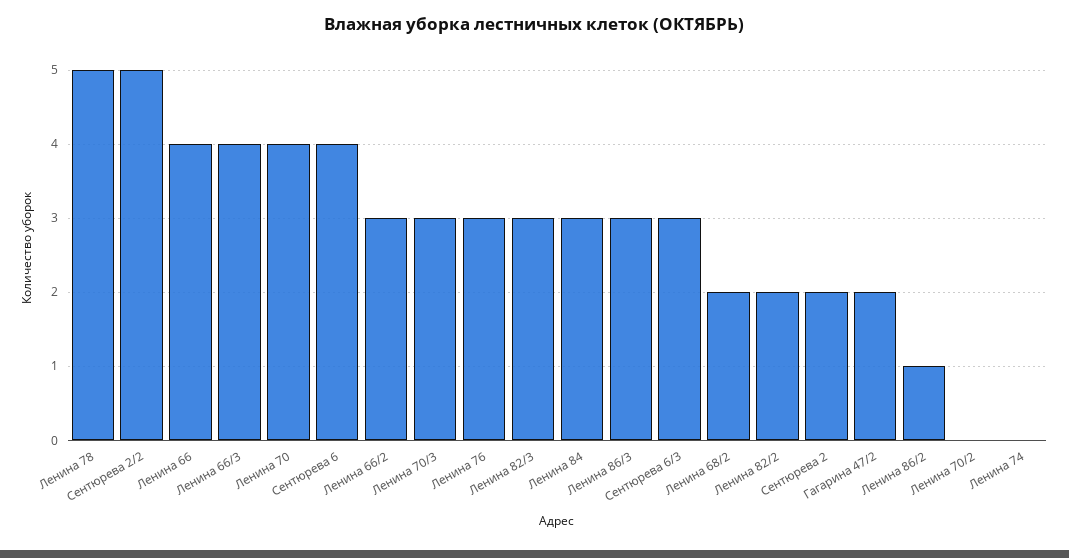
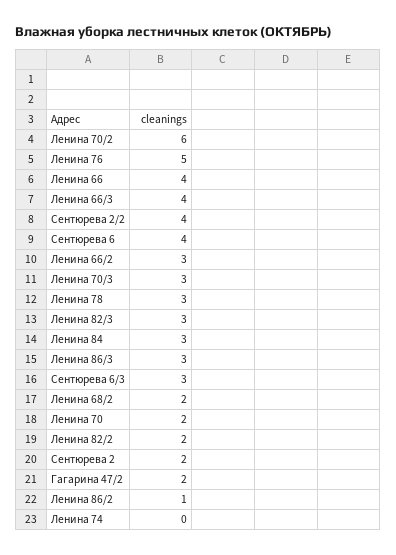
  {
-   "Ленина 78": 5,
+   "Ленина 78": 3,
-   "Сентюрева 2/2": 5,
+   "Сентюрева 2/2": 4,
    "Ленина 66": 4,
    "Ленина 66/3": 4,
-   "Ленина 70": 4,
+   "Ленина 70": 2,
    "Сентюрева 6": 4,
    "Ленина 66/2": 3,
    "Ленина 70/3": 3,
-   "Ленина 76": 3,
+   "Ленина 76": 5,
    "Ленина 82/3": 3,
    "Ленина 84": 3,
    "Ленина 86/3": 3,
    "Сентюрева 6/3": 3,
    "Ленина 68/2": 2,
    "Ленина 82/2": 2,
    "Сентюрева 2": 2,
    "Гагарина 47/2": 2,
    "Ленина 86/2": 1,
-   "Ленина 70/2": 0,
+   "Ленина 70/2": 6,
    "Ленина 74": 0
  }

